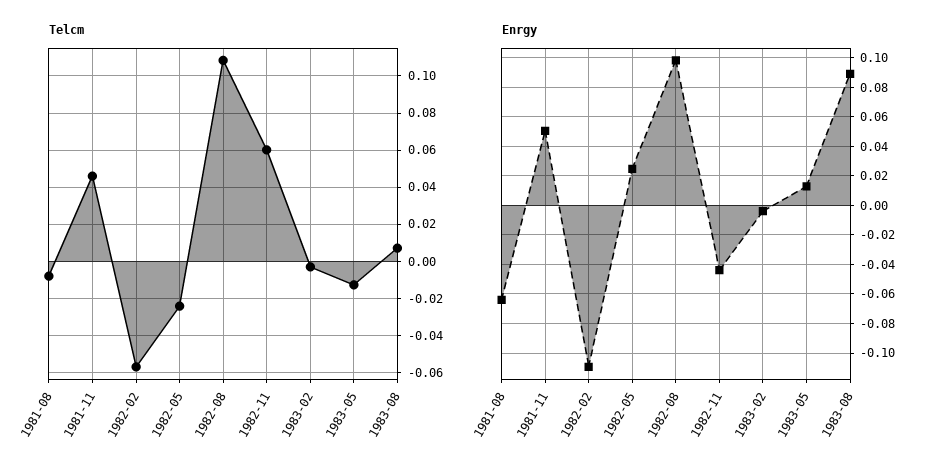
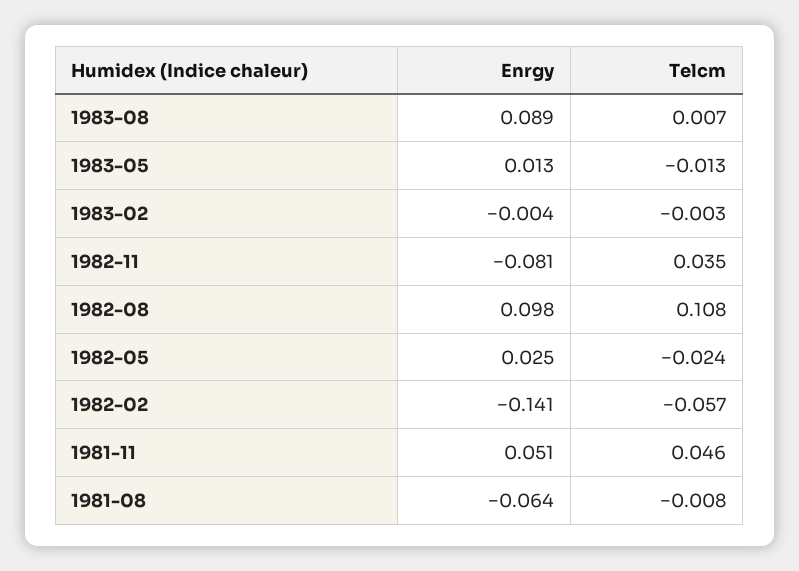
  {
    "Telcm": {
      "1981-08": -0.008,
      "1981-11": 0.046,
      "1982-02": -0.057,
      "1982-05": -0.024,
      "1982-08": 0.108,
-     "1982-11": 0.06,
+     "1982-11": 0.035,
      "1983-02": -0.003,
      "1983-05": -0.013,
      "1983-08": 0.007
    },
    "Enrgy": {
      "1981-08": -0.064,
      "1981-11": 0.051,
-     "1982-02": -0.11,
+     "1982-02": -0.141,
      "1982-05": 0.025,
      "1982-08": 0.098,
-     "1982-11": -0.045,
+     "1982-11": -0.081,
      "1983-02": -0.004,
      "1983-05": 0.013,
      "1983-08": 0.089
    }
  }

